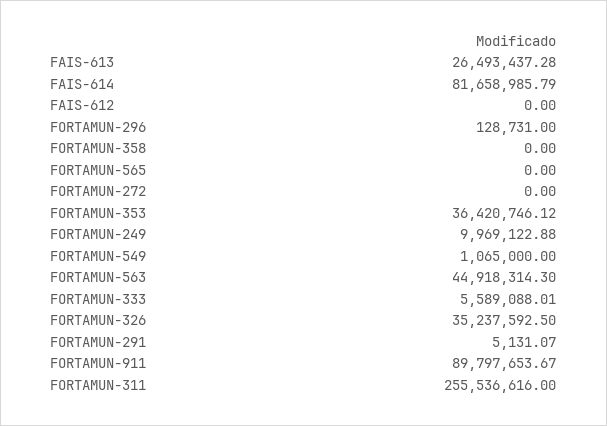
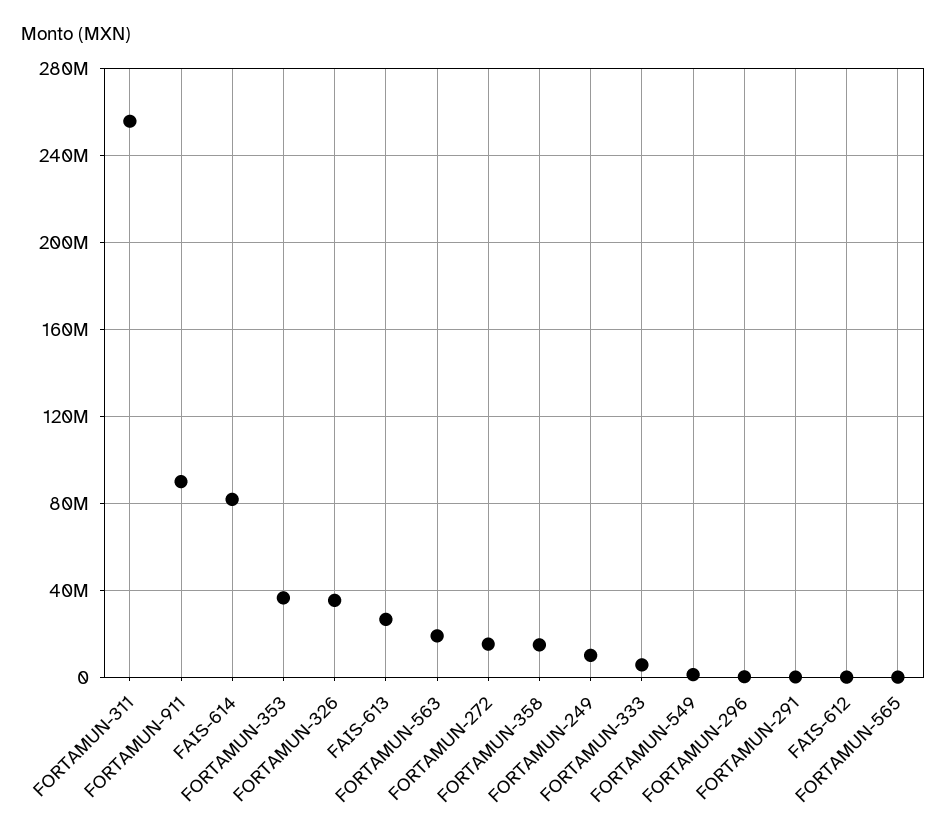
  {
    "FAIS-613": 26493437.28,
    "FAIS-614": 81658985.79,
    "FAIS-612": 0,
    "FORTAMUN-296": 128731,
-   "FORTAMUN-358": 0,
+   "FORTAMUN-358": 15000000,
    "FORTAMUN-565": 0,
-   "FORTAMUN-272": 0,
+   "FORTAMUN-272": 15000000,
    "FORTAMUN-353": 36420746.12,
    "FORTAMUN-249": 9969122.88,
    "FORTAMUN-549": 1065000,
-   "FORTAMUN-563": 44918314.3,
+   "FORTAMUN-563": 20000000,
    "FORTAMUN-333": 5589088.01,
    "FORTAMUN-326": 35237592.5,
    "FORTAMUN-291": 5131.07,
    "FORTAMUN-911": 89797653.67,
    "FORTAMUN-311": 255536616
  }

